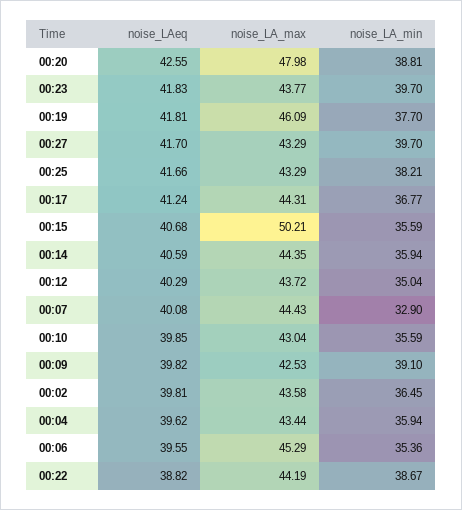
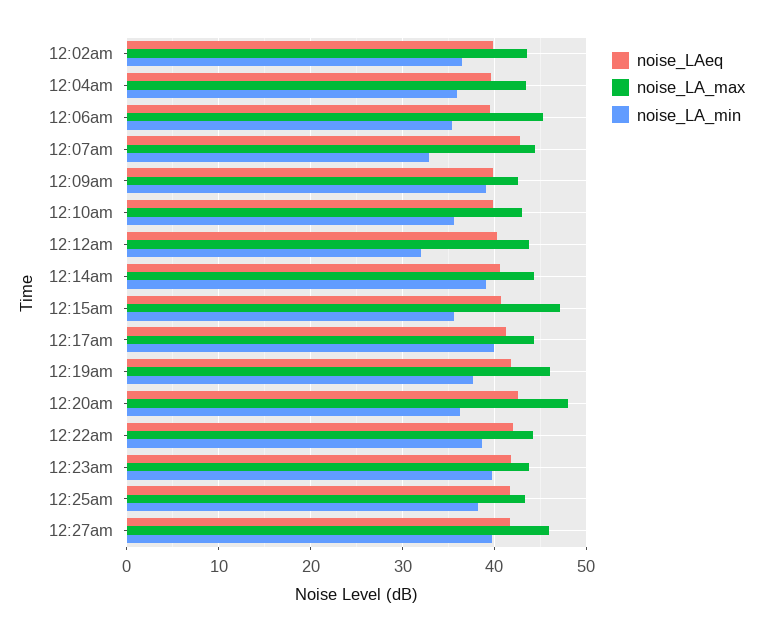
  {
    "noise_LAeq": {
      "00:20": 42.55,
      "00:23": 41.83,
      "00:19": 41.81,
      "00:27": 41.7,
      "00:25": 41.66,
      "00:17": 41.24,
      "00:15": 40.68,
      "00:14": 40.59,
      "00:12": 40.29,
-     "00:07": 40.08,
+     "00:07": 43,
      "00:10": 39.85,
      "00:09": 39.82,
      "00:02": 39.81,
      "00:04": 39.62,
      "00:06": 39.55,
-     "00:22": 38.82
+     "00:22": 42
    },
    "noise_LA_max": {
      "00:20": 47.98,
      "00:23": 43.77,
      "00:19": 46.09,
-     "00:27": 43.29,
+     "00:27": 46,
      "00:25": 43.29,
      "00:17": 44.31,
-     "00:15": 50.21,
+     "00:15": 47,
      "00:14": 44.35,
      "00:12": 43.72,
      "00:07": 44.43,
      "00:10": 43.04,
      "00:09": 42.53,
      "00:02": 43.58,
      "00:04": 43.44,
      "00:06": 45.29,
      "00:22": 44.19
    },
    "noise_LA_min": {
-     "00:20": 38.81,
+     "00:20": 36,
      "00:23": 39.7,
      "00:19": 37.7,
      "00:27": 39.7,
      "00:25": 38.21,
-     "00:17": 36.77,
+     "00:17": 40,
      "00:15": 35.59,
-     "00:14": 35.94,
+     "00:14": 39,
-     "00:12": 35.04,
+     "00:12": 32,
      "00:07": 32.9,
      "00:10": 35.59,
      "00:09": 39.1,
      "00:02": 36.45,
      "00:04": 35.94,
      "00:06": 35.36,
      "00:22": 38.67
    }
  }

